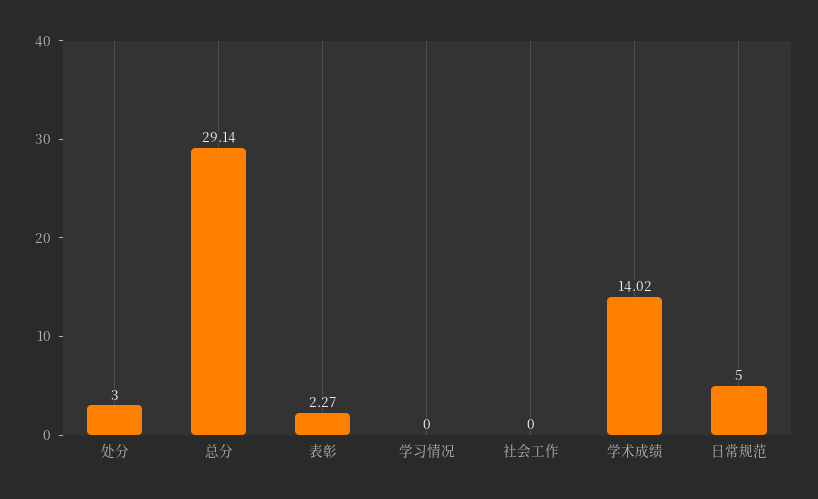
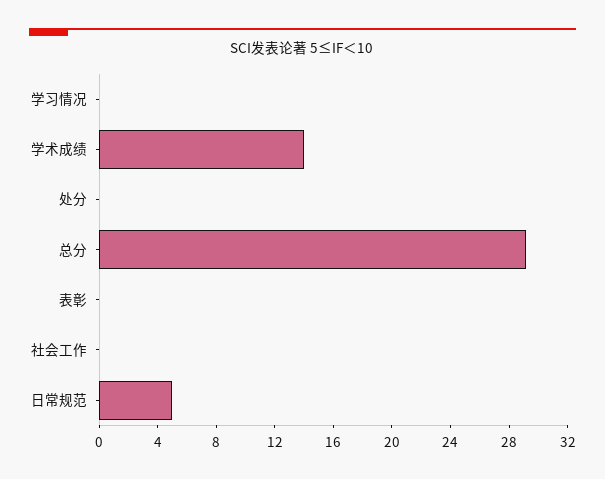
  {
-   "处分": 3,
+   "处分": 0,
    "总分": 29.14,
-   "表彰": 2.27,
+   "表彰": 0,
    "学习情况": 0,
    "社会工作": 0,
    "学术成绩": 14.02,
    "日常规范": 5
  }

